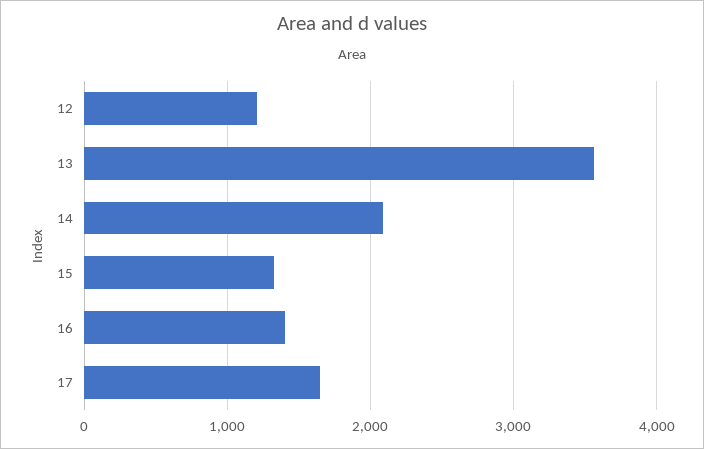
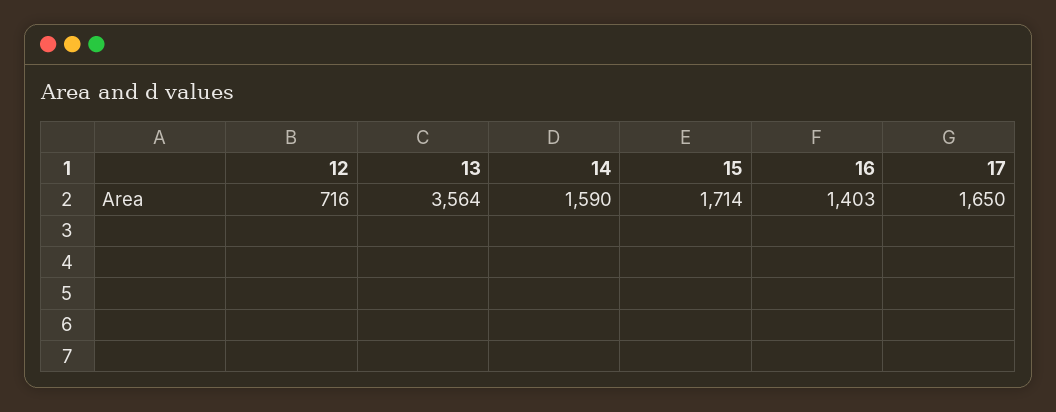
  {
-   "12": 1200,
+   "12": 716,
    "13": 3564,
-   "14": 2100,
+   "14": 1590,
-   "15": 1300,
+   "15": 1714,
    "16": 1403,
    "17": 1650
  }

